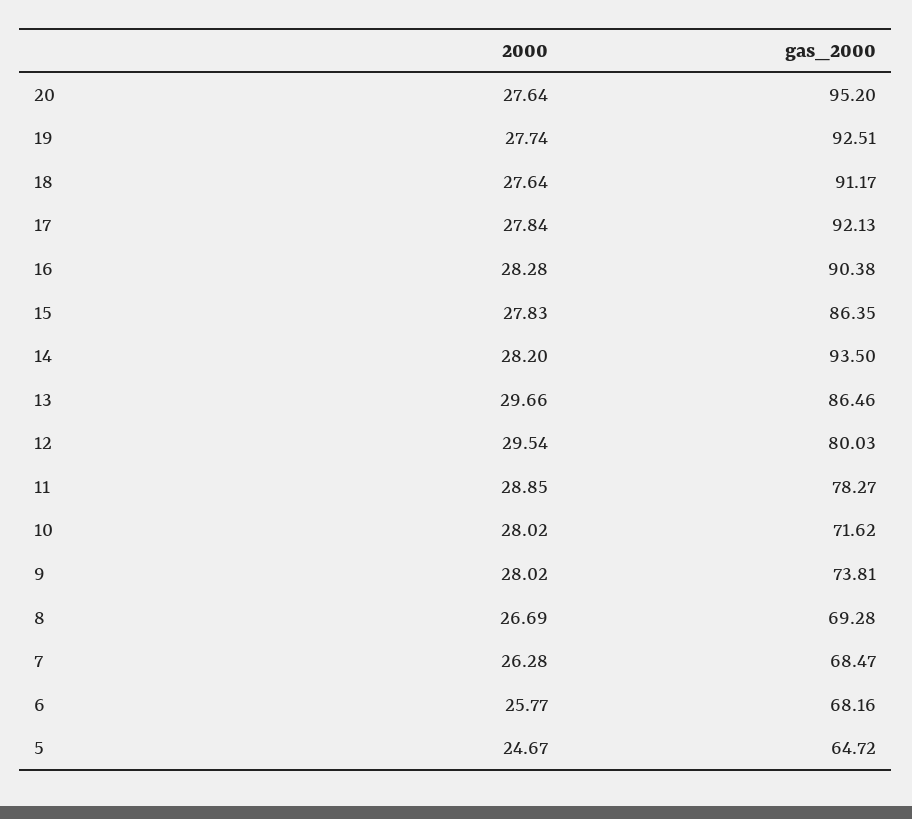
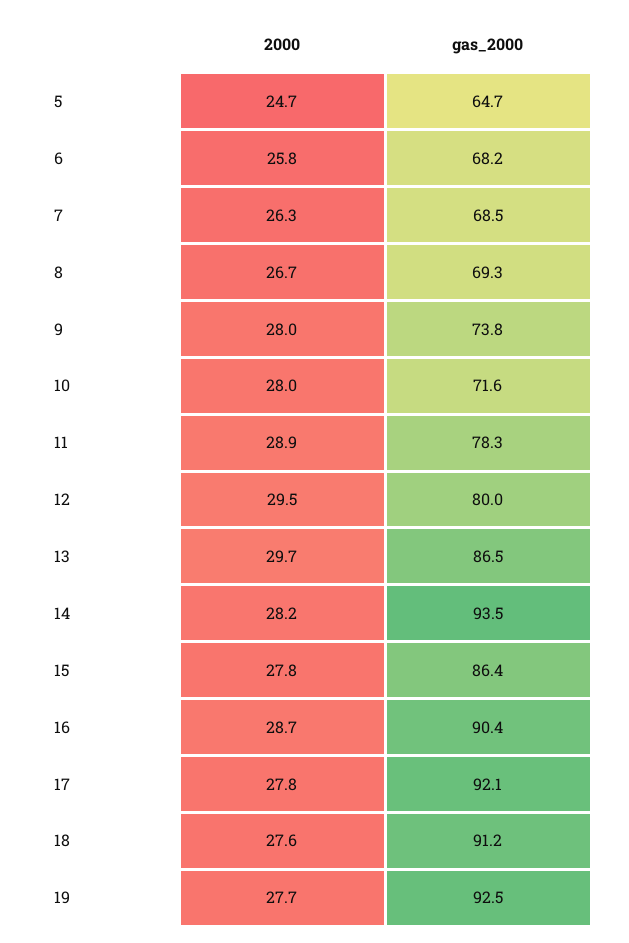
  {
    "2000": {
-     "20": 27.64,
      "19": 27.74,
      "18": 27.64,
      "17": 27.84,
-     "16": 28.28,
+     "16": 28.7,
      "15": 27.83,
      "14": 28.2,
      "13": 29.66,
      "12": 29.54,
      "11": 28.85,
      "10": 28.02,
      "9": 28.02,
      "8": 26.69,
      "7": 26.28,
      "6": 25.77,
      "5": 24.67
    },
    "gas_2000": {
-     "20": 95.2,
      "19": 92.51,
      "18": 91.17,
      "17": 92.13,
      "16": 90.38,
      "15": 86.35,
      "14": 93.5,
      "13": 86.46,
      "12": 80.03,
      "11": 78.27,
      "10": 71.62,
      "9": 73.81,
      "8": 69.28,
      "7": 68.47,
      "6": 68.16,
      "5": 64.72
    }
  }

